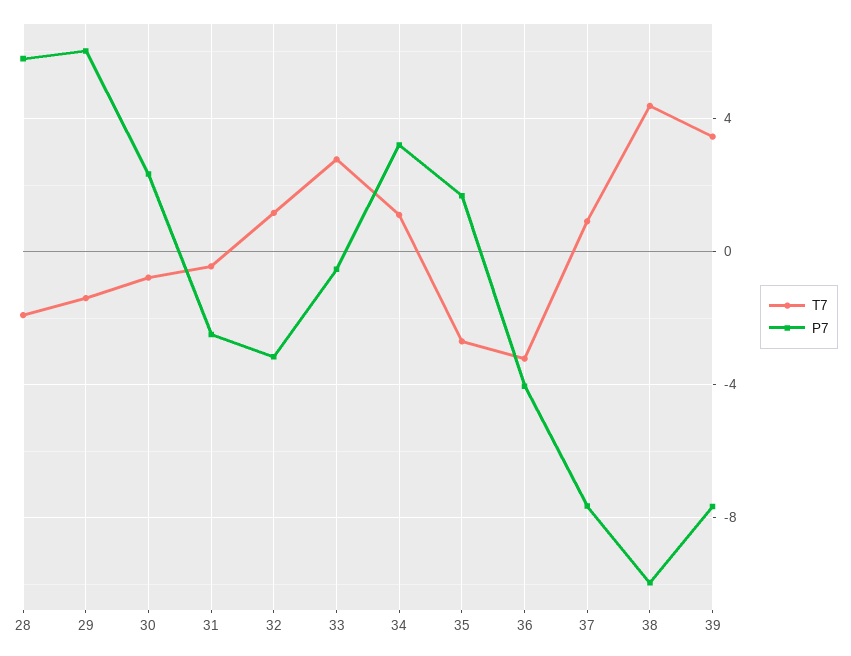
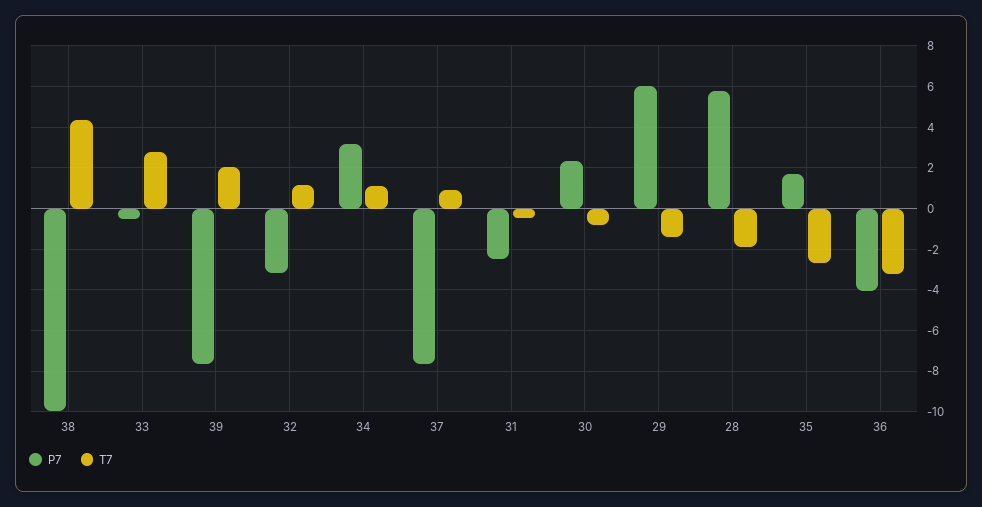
  {
    "T7": {
      "28": -2,
      "29": -1.5,
      "30": -1,
      "31": -0.5,
      "32": 1,
      "33": 3,
      "34": 1,
      "35": -2.5,
      "36": -3,
      "37": 1,
      "38": 4.5,
-     "39": 3.5
+     "39": 2
    },
    "P7": {
      "28": 6,
      "29": 6,
      "30": 2.5,
      "31": -2.5,
      "32": -3,
      "33": -0.5,
      "34": 3,
      "35": 1.5,
      "36": -4,
      "37": -7.5,
      "38": -10,
      "39": -7.5
    }
  }

